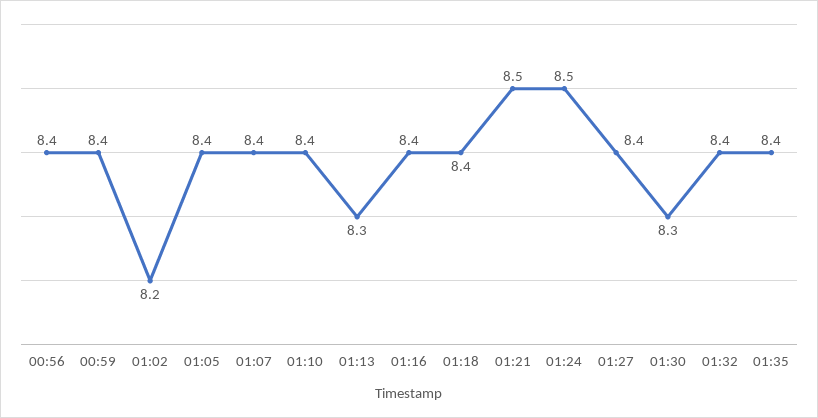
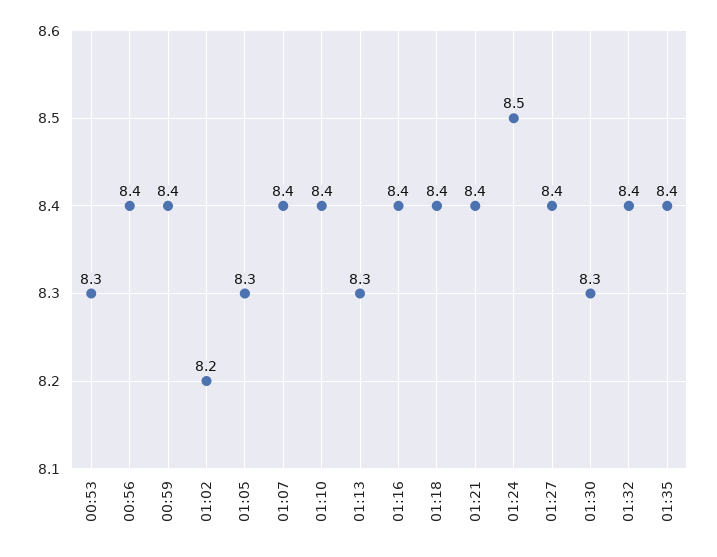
  {
    "00:56": 8.4,
    "00:59": 8.4,
    "01:02": 8.2,
-   "01:05": 8.4,
+   "01:05": 8.3,
    "01:07": 8.4,
    "01:10": 8.4,
    "01:13": 8.3,
    "01:16": 8.4,
    "01:18": 8.4,
-   "01:21": 8.5,
+   "01:21": 8.4,
    "01:24": 8.5,
    "01:27": 8.4,
    "01:30": 8.3,
    "01:32": 8.4,
-   "01:35": 8.4
+   "01:35": 8.4,
+   "00:53": 8.3
  }

